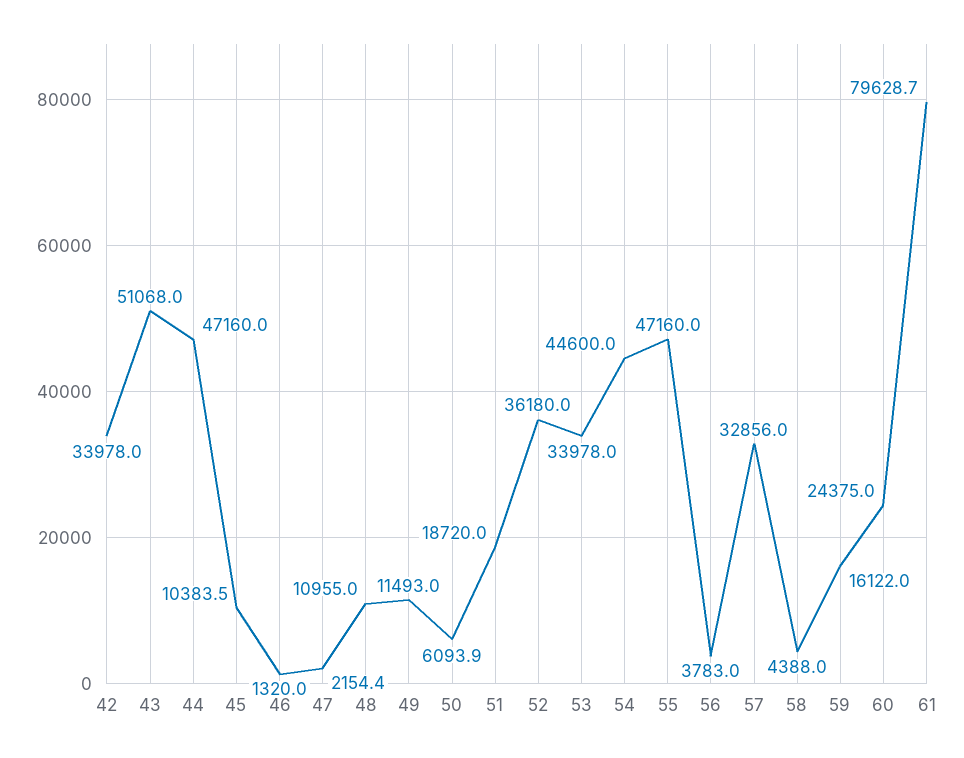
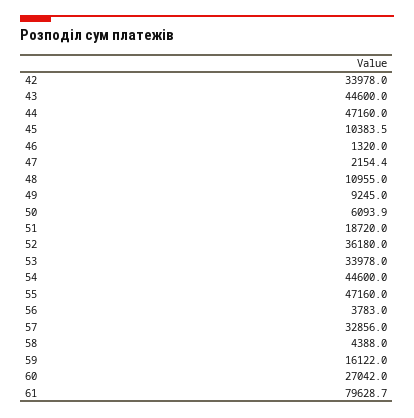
  {
    "42": 33978,
-   "43": 51068,
+   "43": 44600,
    "44": 47160,
    "45": 10383.5,
    "46": 1320,
    "47": 2154.4,
    "48": 10955,
-   "49": 11493,
+   "49": 9245,
    "50": 6093.9,
    "51": 18720,
    "52": 36180,
    "53": 33978,
    "54": 44600,
    "55": 47160,
    "56": 3783,
    "57": 32856,
    "58": 4388,
    "59": 16122,
-   "60": 24375,
+   "60": 27042,
    "61": 79628.7
  }

